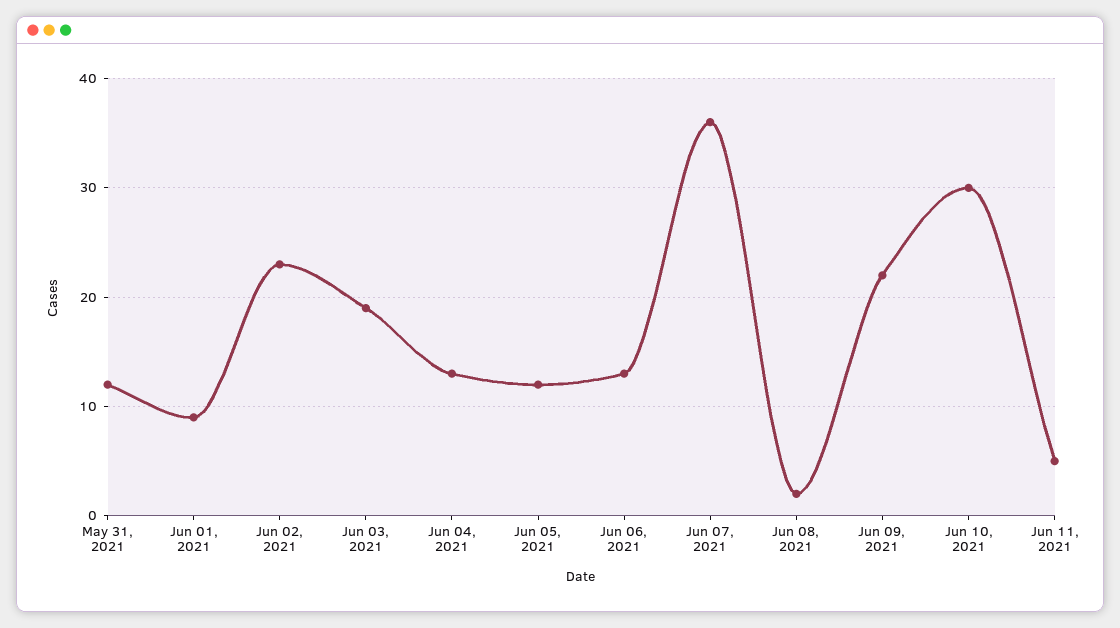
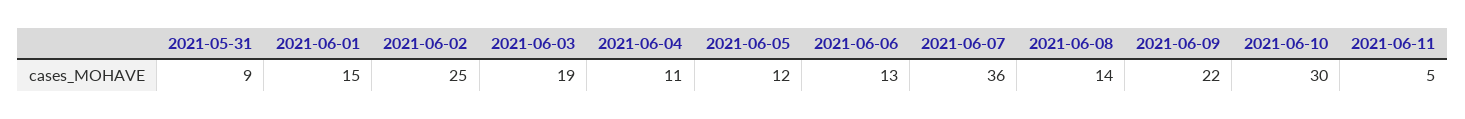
  {
-   "May 31, 2021": 12,
+   "May 31, 2021": 9,
-   "Jun 01, 2021": 9,
+   "Jun 01, 2021": 15,
-   "Jun 02, 2021": 23,
+   "Jun 02, 2021": 25,
    "Jun 03, 2021": 19,
-   "Jun 04, 2021": 13,
+   "Jun 04, 2021": 11,
    "Jun 05, 2021": 12,
    "Jun 06, 2021": 13,
    "Jun 07, 2021": 36,
-   "Jun 08, 2021": 2,
+   "Jun 08, 2021": 14,
    "Jun 09, 2021": 22,
    "Jun 10, 2021": 30,
    "Jun 11, 2021": 5
  }

